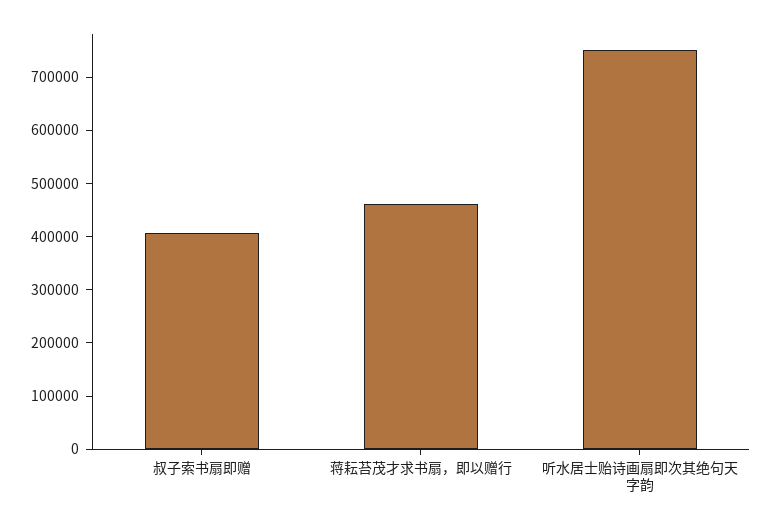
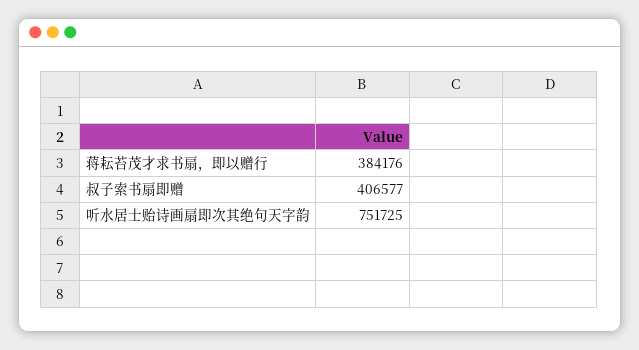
  {
    "叔子索书扇即赠": 406577,
-   "蒋耘苔茂才求书扇，即以赠行": 460000,
+   "蒋耘苔茂才求书扇，即以赠行": 384176,
    "听水居士贻诗画扇即次其绝句天字韵": 751725
  }

